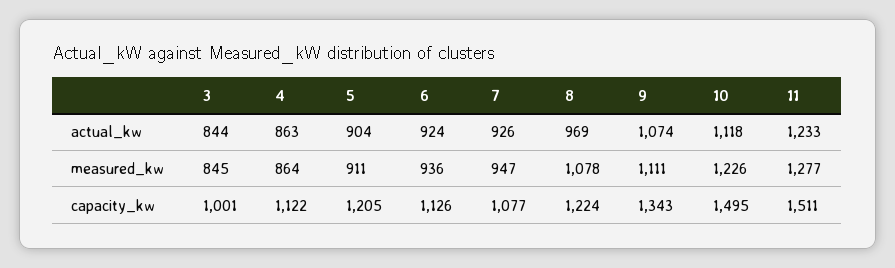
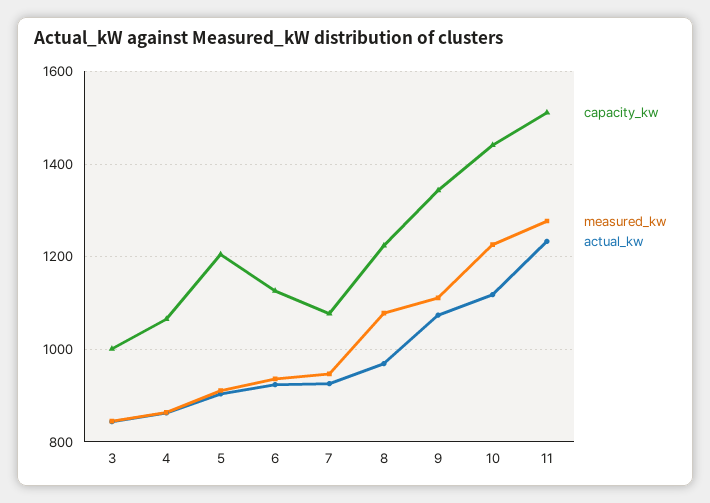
  {
    "actual_kw": {
      "3": 844,
      "4": 863,
      "5": 904,
      "6": 924,
      "7": 926,
      "8": 969,
      "9": 1074,
      "10": 1118,
      "11": 1233
    },
    "measured_kw": {
      "3": 845,
      "4": 864,
      "5": 911,
      "6": 936,
      "7": 947,
      "8": 1078,
      "9": 1111,
      "10": 1226,
      "11": 1277
    },
    "capacity_kw": {
      "3": 1001,
-     "4": 1122,
+     "4": 1060,
      "5": 1205,
      "6": 1126,
      "7": 1077,
      "8": 1224,
      "9": 1343,
-     "10": 1495,
+     "10": 1440,
      "11": 1511
    }
  }

